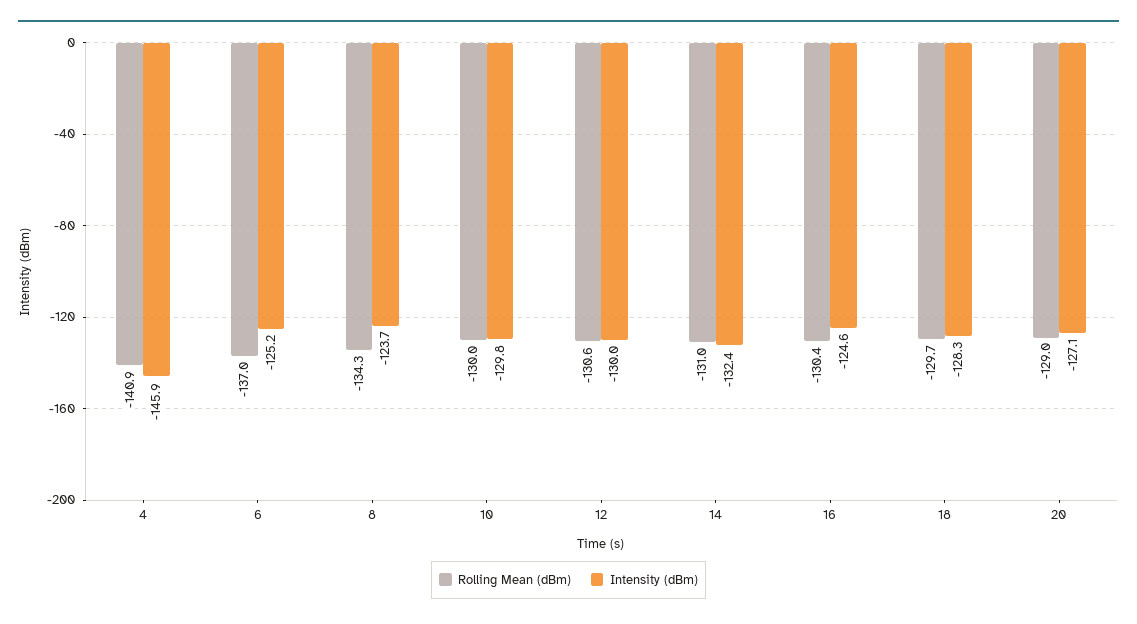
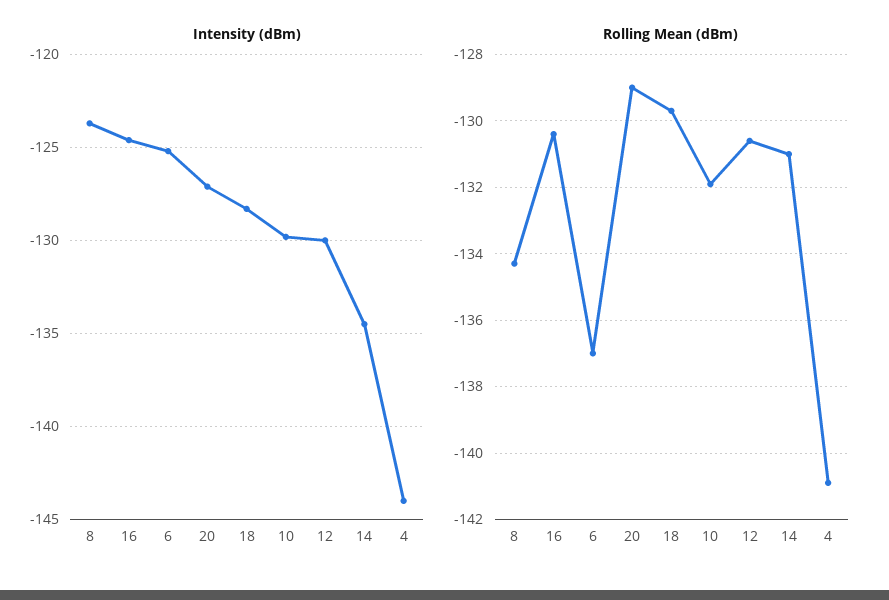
  {
    "Rolling Mean (dBm)": {
      "4": -140.9,
      "6": -137,
      "8": -134.3,
-     "10": -130,
+     "10": -132,
      "12": -130.6,
      "14": -131,
      "16": -130.4,
      "18": -129.7,
      "20": -129
    },
    "Intensity (dBm)": {
-     "4": -145.9,
+     "4": -144,
      "6": -125.2,
      "8": -123.7,
      "10": -129.8,
      "12": -130,
-     "14": -132.4,
+     "14": -134.5,
      "16": -124.6,
      "18": -128.3,
      "20": -127.1
    }
  }

